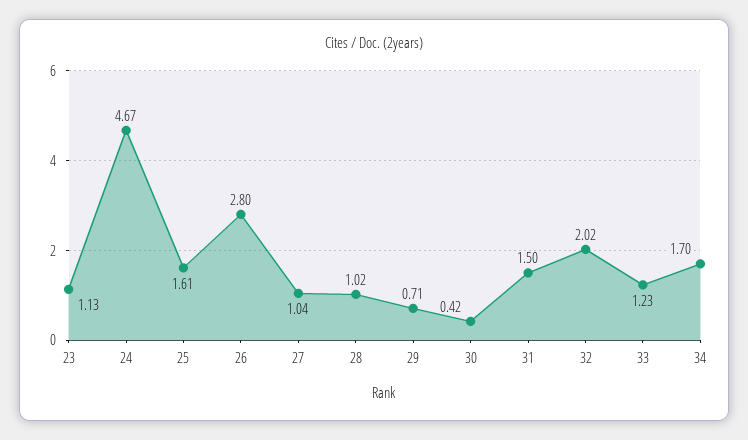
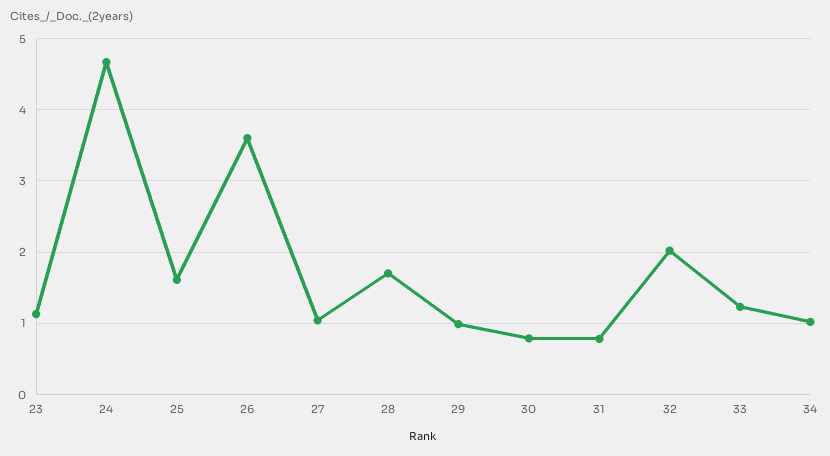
  {
    "23": 1.13,
    "24": 4.67,
    "25": 1.61,
-   "26": 2.8,
+   "26": 3.6,
    "27": 1.04,
-   "28": 1.02,
+   "28": 1.7,
-   "29": 0.71,
+   "29": 1,
-   "30": 0.42,
+   "30": 0.8,
-   "31": 1.5,
+   "31": 0.8,
    "32": 2.02,
    "33": 1.23,
-   "34": 1.7
+   "34": 1
  }

